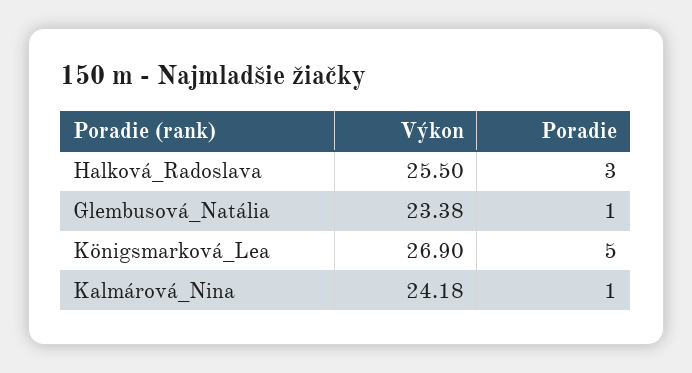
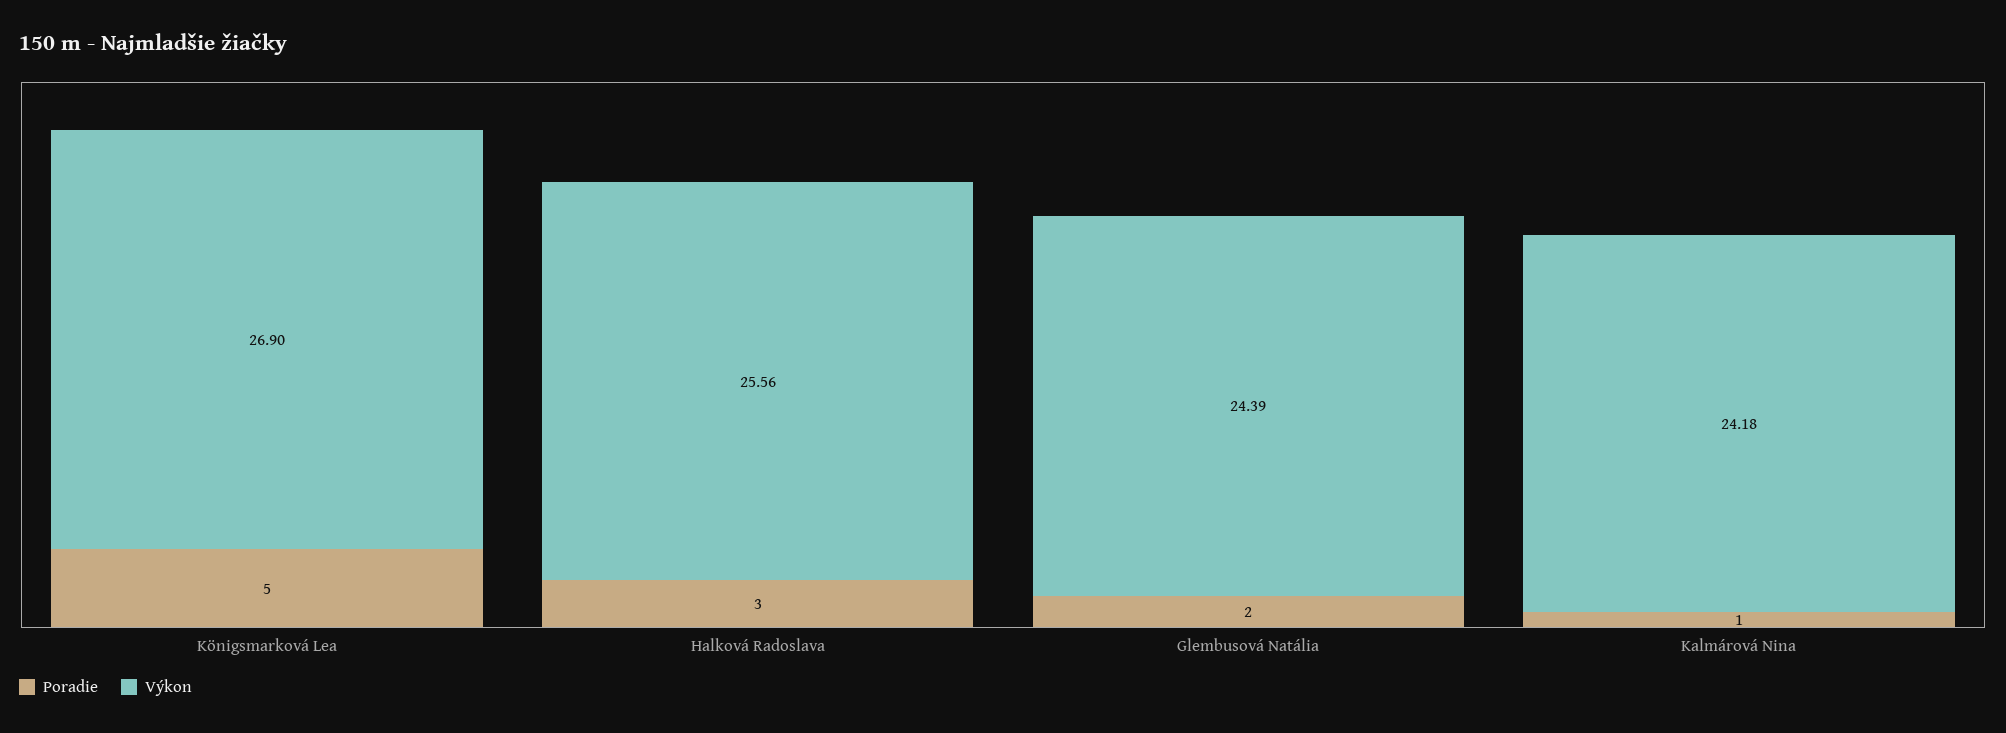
  {
    "Výkon": {
-     "Halková_Radoslava": 25.5,
+     "Halková_Radoslava": 25.56,
-     "Glembusová_Natália": 23.38,
+     "Glembusová_Natália": 24.39,
      "Königsmarková_Lea": 26.9,
      "Kalmárová_Nina": 24.18
    },
    "Poradie": {
      "Halková_Radoslava": 3,
-     "Glembusová_Natália": 1,
+     "Glembusová_Natália": 2,
      "Königsmarková_Lea": 5,
      "Kalmárová_Nina": 1
    }
  }

